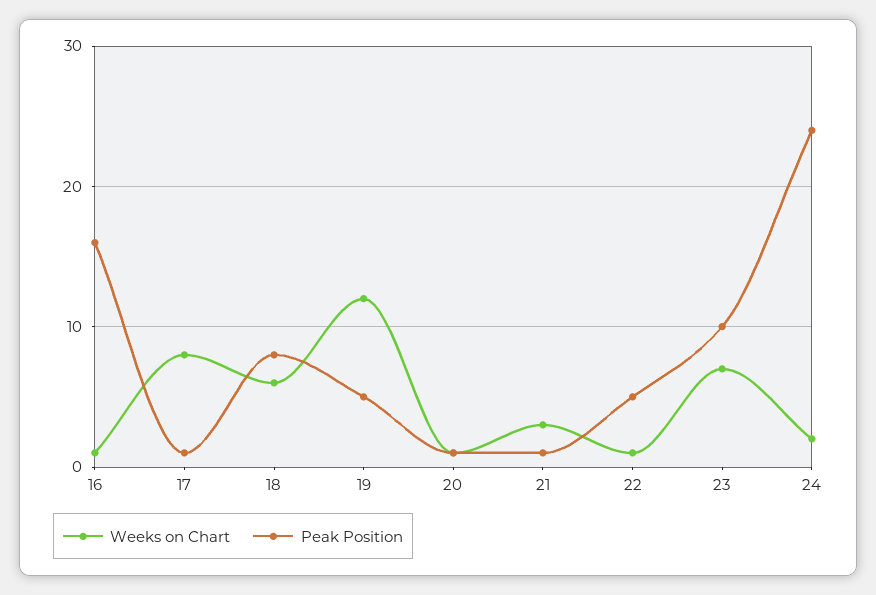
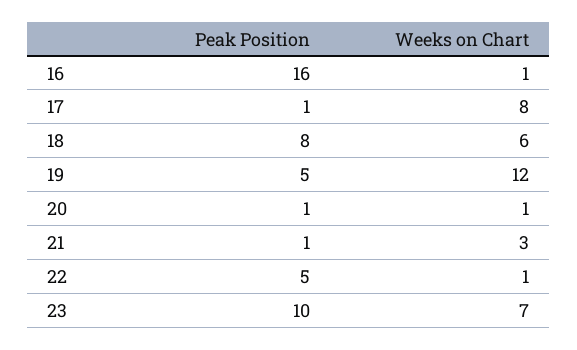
  {
    "Weeks on Chart": {
      "16": 1,
      "17": 8,
      "18": 6,
      "19": 12,
      "20": 1,
      "21": 3,
      "22": 1,
-     "23": 7,
+     "23": 7
-     "24": 2
    },
    "Peak Position": {
      "16": 16,
      "17": 1,
      "18": 8,
      "19": 5,
      "20": 1,
      "21": 1,
      "22": 5,
-     "23": 10,
+     "23": 10
-     "24": 24
    }
  }

